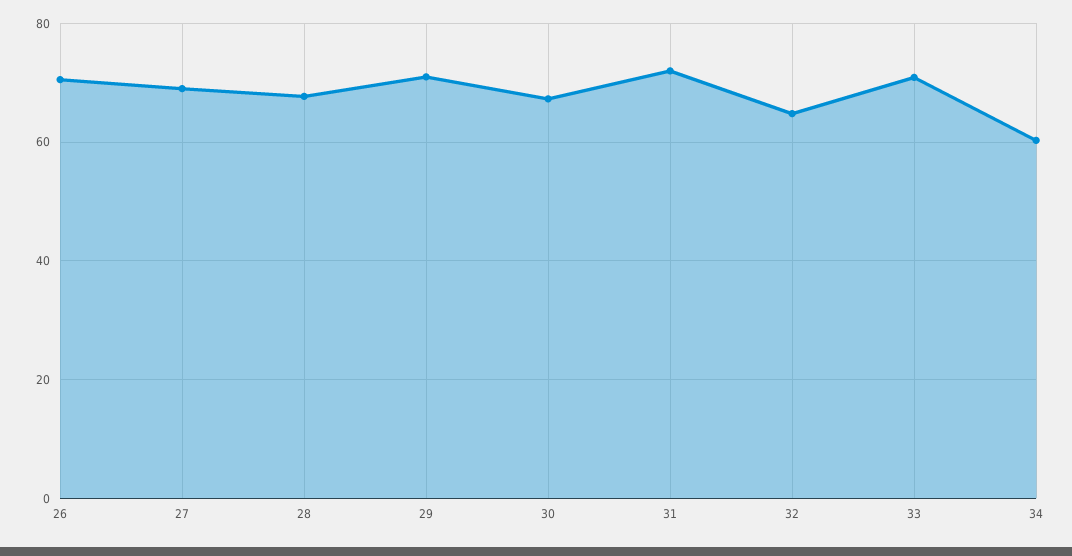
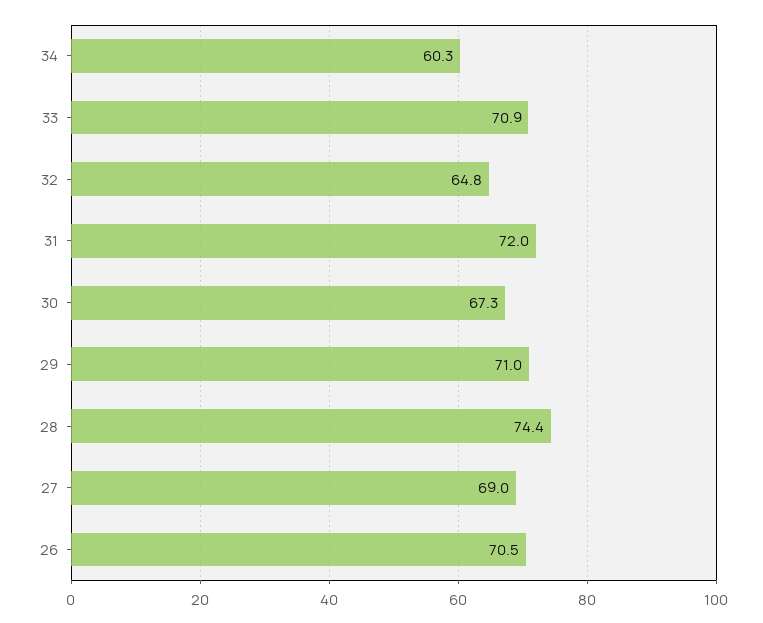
  {
    "26": 70.5,
    "27": 69,
-   "28": 68,
+   "28": 74.4,
    "29": 71,
    "30": 67.3,
    "31": 72,
    "32": 64.8,
    "33": 70.9,
    "34": 60.3
  }

